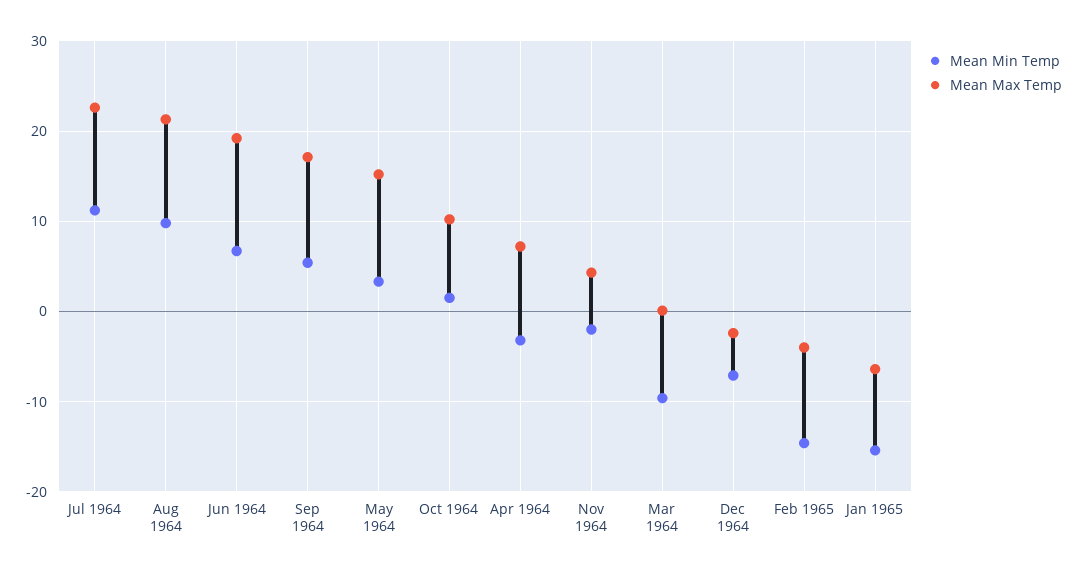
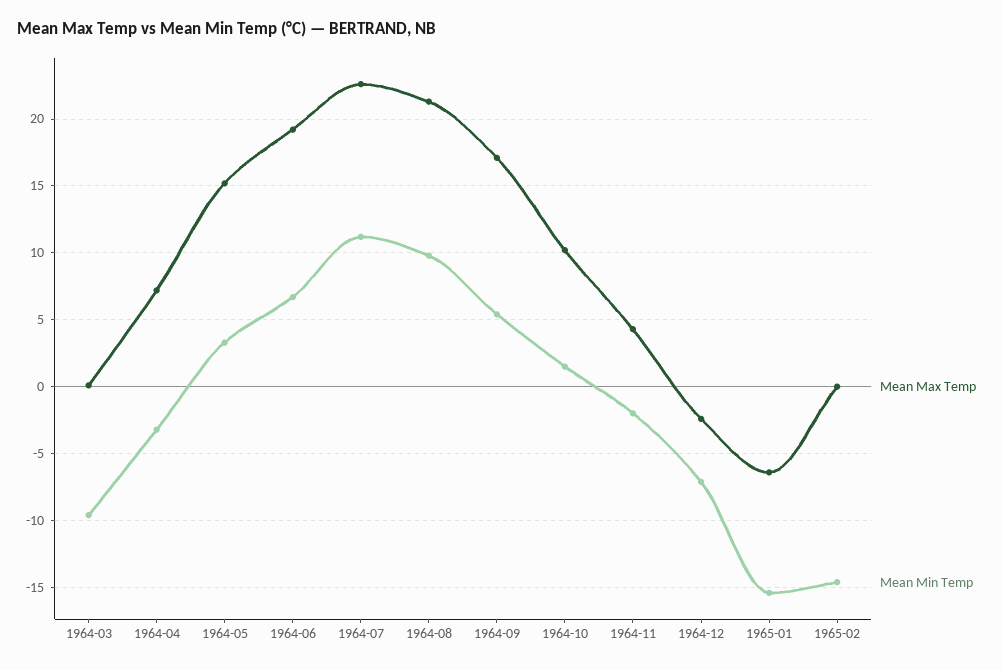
  {
    "Mean Min Temp": {
      "Jul 1964": 11,
      "Aug 1964": 10,
      "Jun 1964": 6.5,
      "Sep 1964": 5.5,
      "May 1964": 3.5,
      "Oct 1964": 1.5,
      "Apr 1964": -3,
      "Nov 1964": -2,
      "Mar 1964": -9.5,
      "Dec 1964": -7,
      "Feb 1965": -14.5,
      "Jan 1965": -15.5
    },
    "Mean Max Temp": {
      "Jul 1964": 22.5,
      "Aug 1964": 21.5,
      "Jun 1964": 19,
      "Sep 1964": 17,
      "May 1964": 15,
      "Oct 1964": 10,
      "Apr 1964": 7,
      "Nov 1964": 4.5,
      "Mar 1964": 0,
      "Dec 1964": -2.5,
-     "Feb 1965": -4,
+     "Feb 1965": 0,
      "Jan 1965": -6.5
    }
  }

